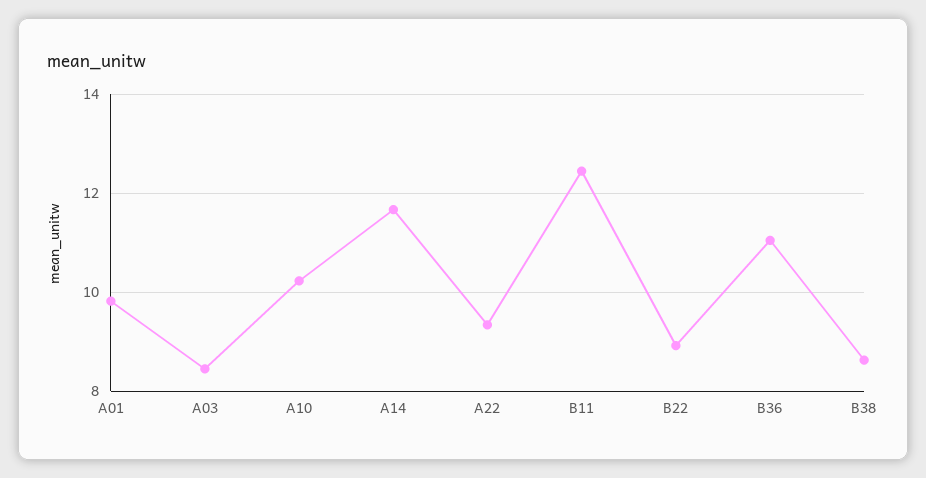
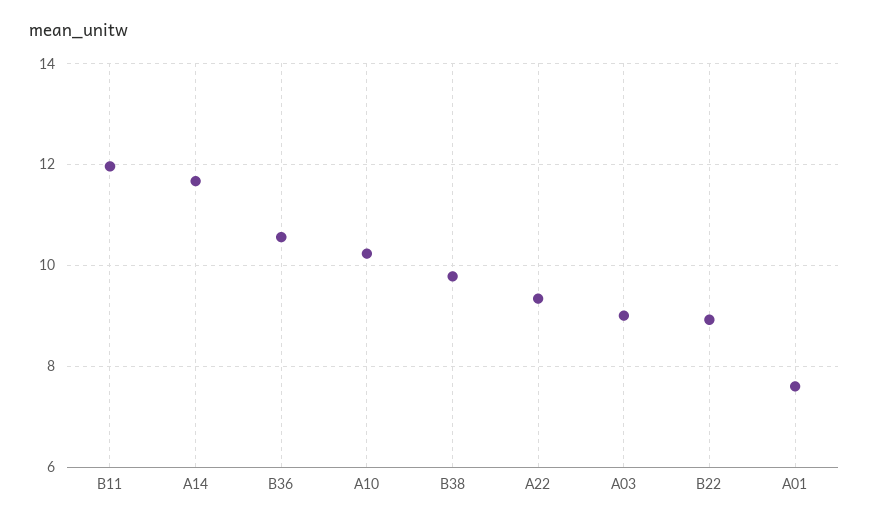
  {
-   "A01": 9.8,
+   "A01": 7.6,
-   "A03": 8.4,
+   "A03": 9,
    "A10": 10.2,
    "A14": 11.6,
    "A22": 9.4,
-   "B11": 12.4,
+   "B11": 12,
    "B22": 9,
-   "B36": 11,
+   "B36": 10.6,
-   "B38": 8.6
+   "B38": 9.8
  }

